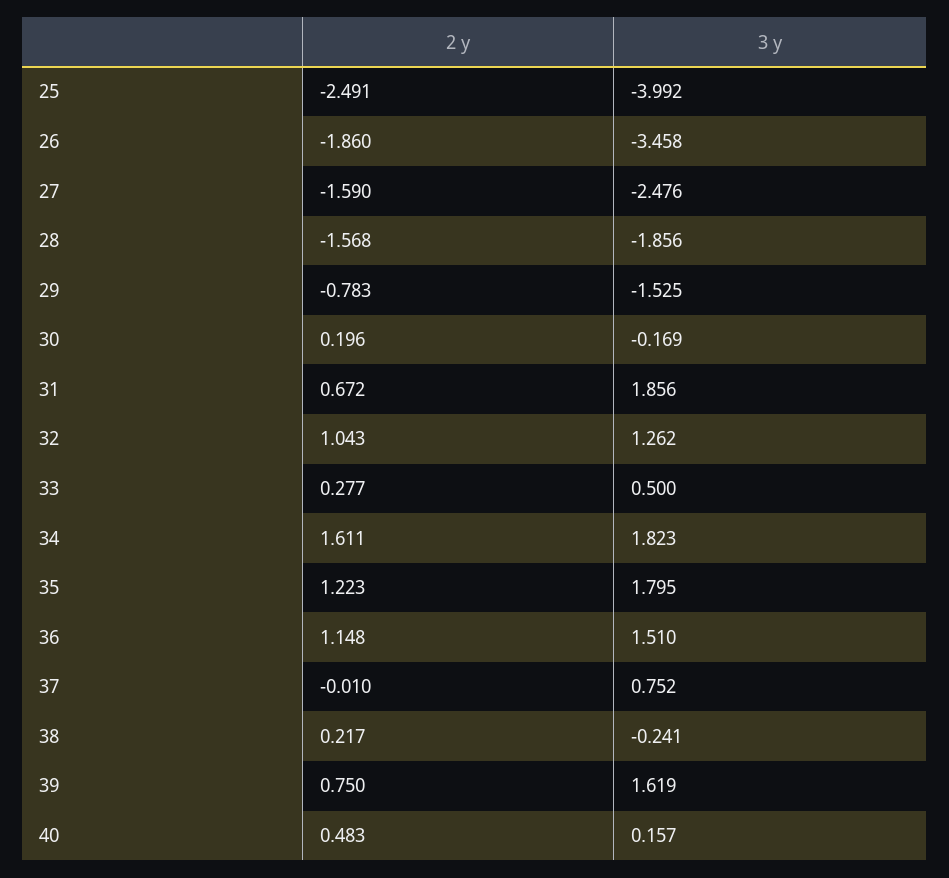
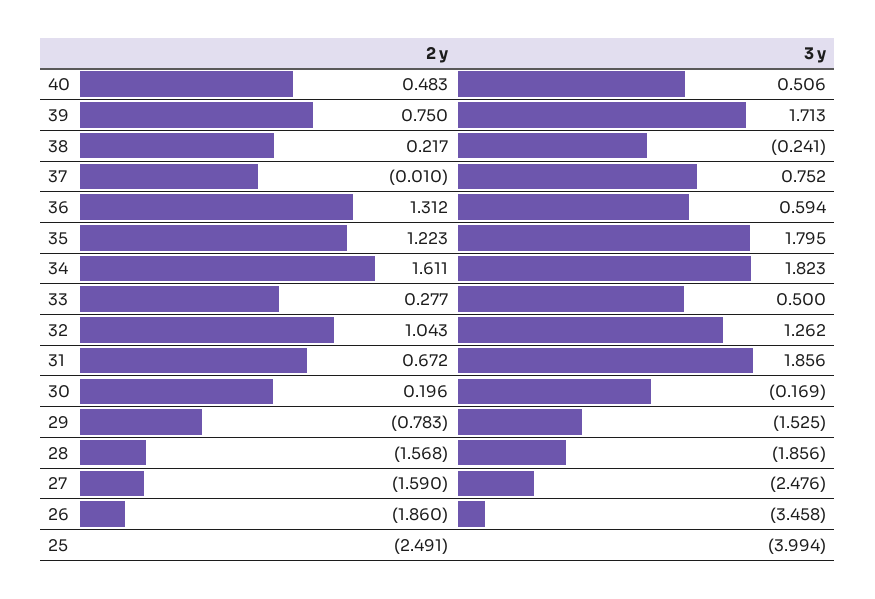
  {
    "2 y": {
      "25": -2.491,
      "26": -1.86,
      "27": -1.59,
      "28": -1.568,
      "29": -0.783,
      "30": 0.196,
      "31": 0.672,
      "32": 1.043,
      "33": 0.277,
      "34": 1.611,
      "35": 1.223,
-     "36": 1.148,
+     "36": 1.312,
      "37": -0.01,
      "38": 0.217,
      "39": 0.75,
      "40": 0.483
    },
    "3 y": {
-     "25": -3.992,
+     "25": -3.994,
      "26": -3.458,
      "27": -2.476,
      "28": -1.856,
      "29": -1.525,
      "30": -0.169,
      "31": 1.856,
      "32": 1.262,
      "33": 0.5,
      "34": 1.823,
      "35": 1.795,
-     "36": 1.51,
+     "36": 0.594,
      "37": 0.752,
      "38": -0.241,
-     "39": 1.619,
+     "39": 1.713,
-     "40": 0.157
+     "40": 0.506
    }
  }

